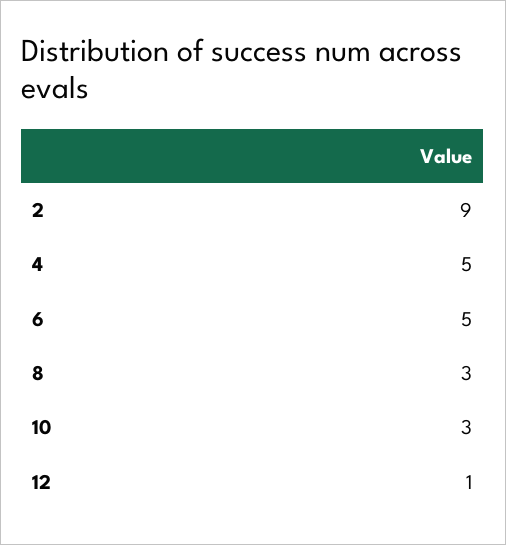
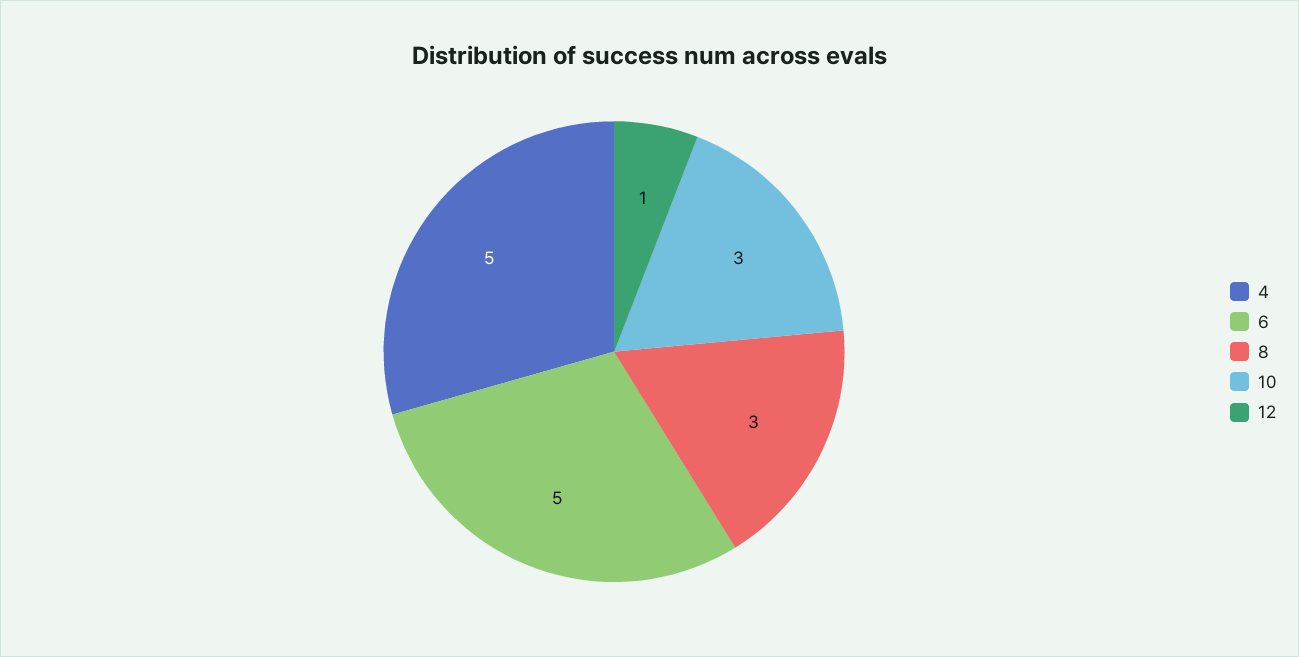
  {
-   "2": 9,
    "4": 5,
    "6": 5,
    "8": 3,
    "10": 3,
    "12": 1
  }

